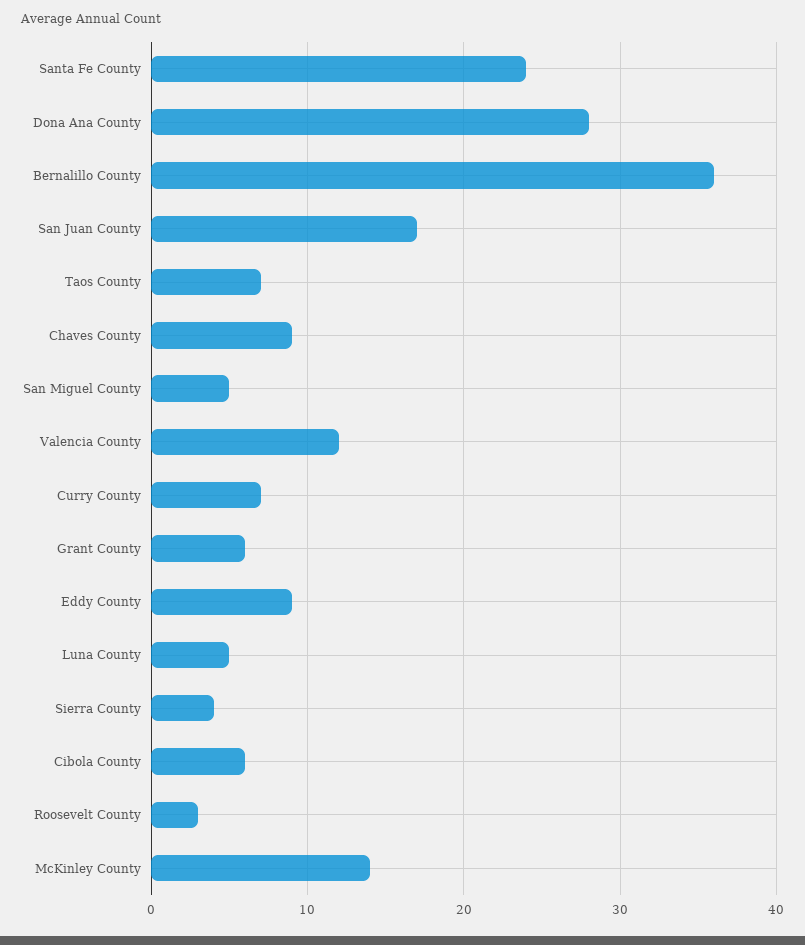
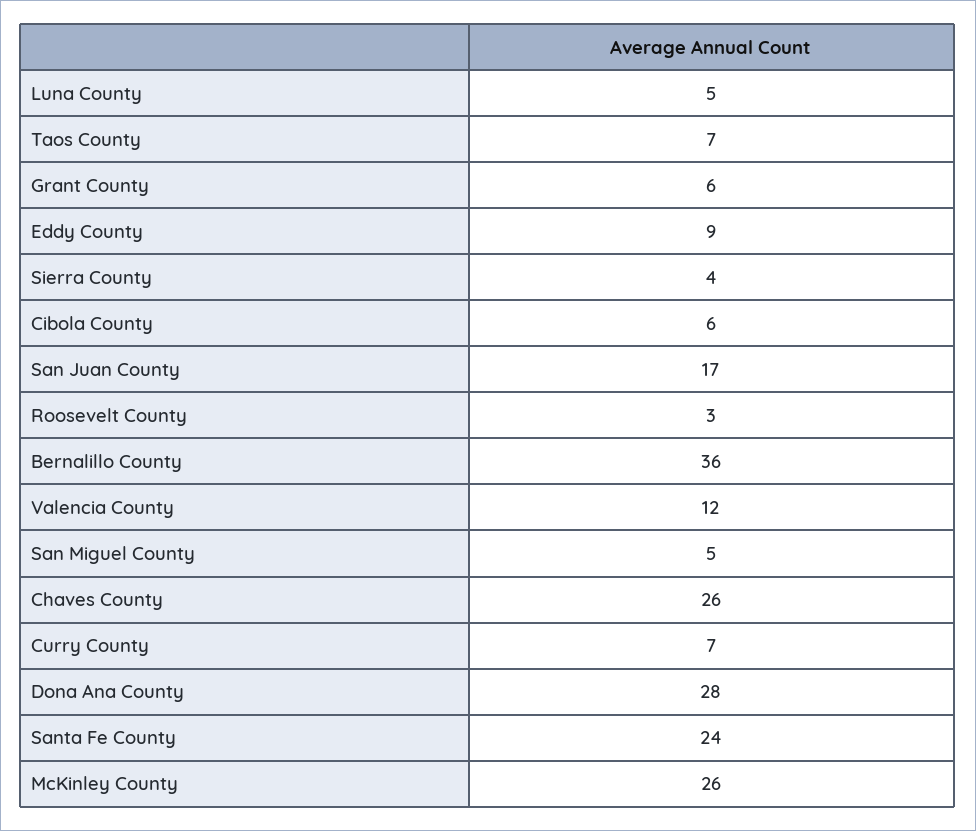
  {
    "Santa Fe County": 24,
    "Dona Ana County": 28,
    "Bernalillo County": 36,
    "San Juan County": 17,
    "Taos County": 7,
-   "Chaves County": 9,
+   "Chaves County": 26,
    "San Miguel County": 5,
    "Valencia County": 12,
    "Curry County": 7,
    "Grant County": 6,
    "Eddy County": 9,
    "Luna County": 5,
    "Sierra County": 4,
    "Cibola County": 6,
    "Roosevelt County": 3,
-   "McKinley County": 14
+   "McKinley County": 26
  }

